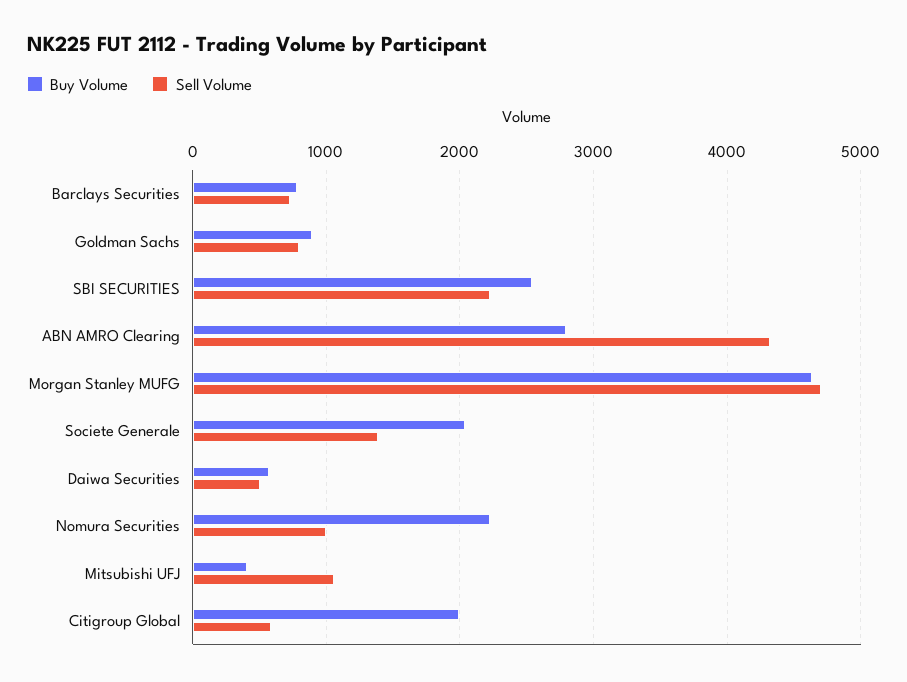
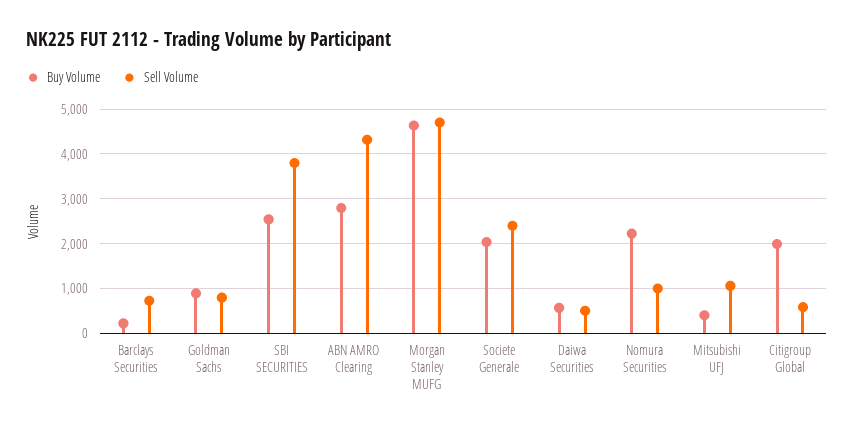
  {
    "Buy Volume": {
-     "Barclays Securities": 800,
+     "Barclays Securities": 200,
      "Goldman Sachs": 900,
      "SBI SECURITIES": 2500,
      "ABN AMRO Clearing": 2800,
      "Morgan Stanley MUFG": 4600,
      "Societe Generale": 2000,
      "Daiwa Securities": 600,
      "Nomura Securities": 2200,
      "Mitsubishi UFJ": 400,
      "Citigroup Global": 2000
    },
    "Sell Volume": {
      "Barclays Securities": 700,
      "Goldman Sachs": 800,
-     "SBI SECURITIES": 2200,
+     "SBI SECURITIES": 3800,
      "ABN AMRO Clearing": 4300,
      "Morgan Stanley MUFG": 4700,
-     "Societe Generale": 1400,
+     "Societe Generale": 2400,
      "Daiwa Securities": 500,
      "Nomura Securities": 1000,
      "Mitsubishi UFJ": 1100,
      "Citigroup Global": 600
    }
  }

